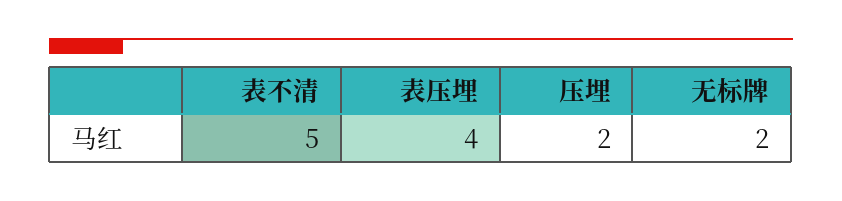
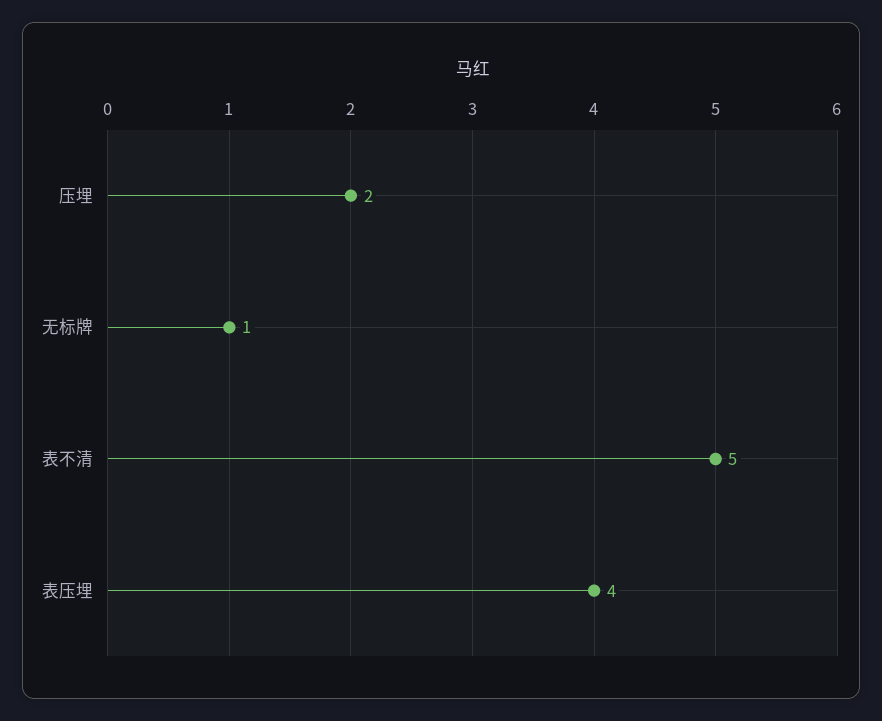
  {
    "表不清": 5,
    "表压埋": 4,
    "压埋": 2,
-   "无标牌": 2
+   "无标牌": 1
  }

